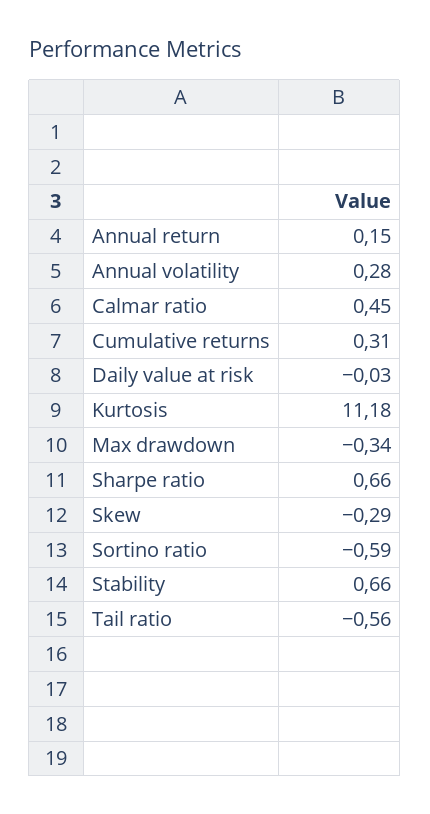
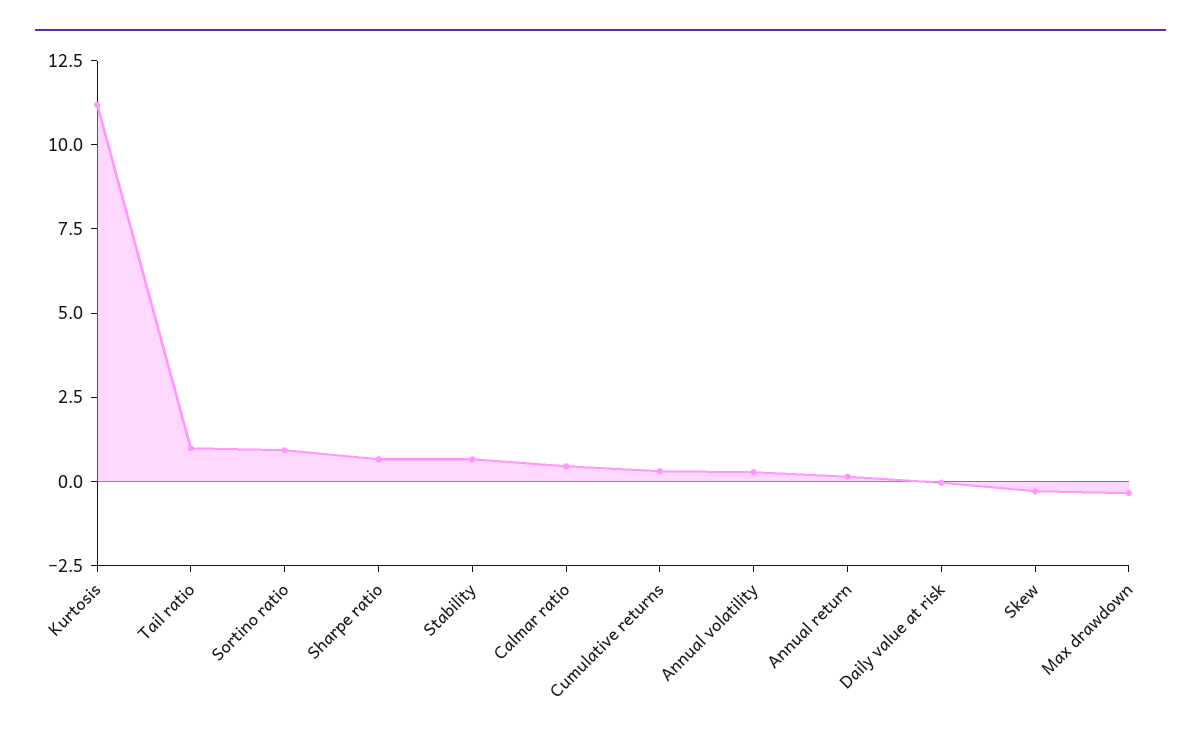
  {
    "Annual return": 0.15,
    "Annual volatility": 0.28,
    "Calmar ratio": 0.45,
    "Cumulative returns": 0.31,
    "Daily value at risk": -0.03,
    "Kurtosis": 11.18,
    "Max drawdown": -0.34,
    "Sharpe ratio": 0.66,
    "Skew": -0.29,
-   "Sortino ratio": -0.59,
+   "Sortino ratio": 1,
    "Stability": 0.66,
-   "Tail ratio": -0.56
+   "Tail ratio": 1
  }

